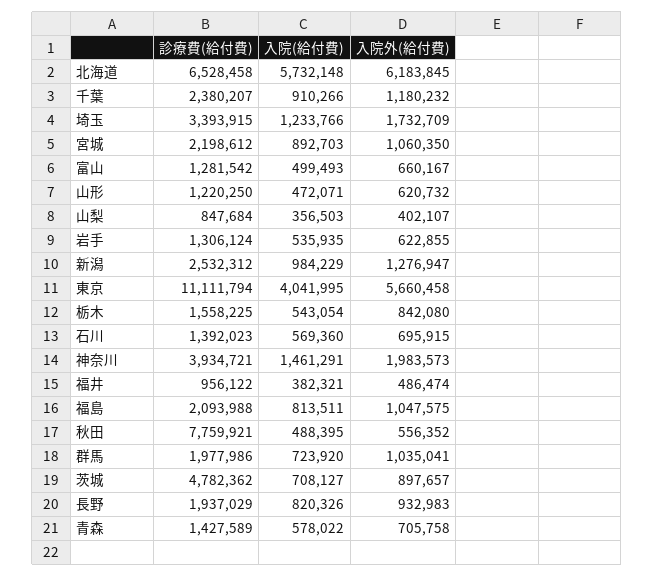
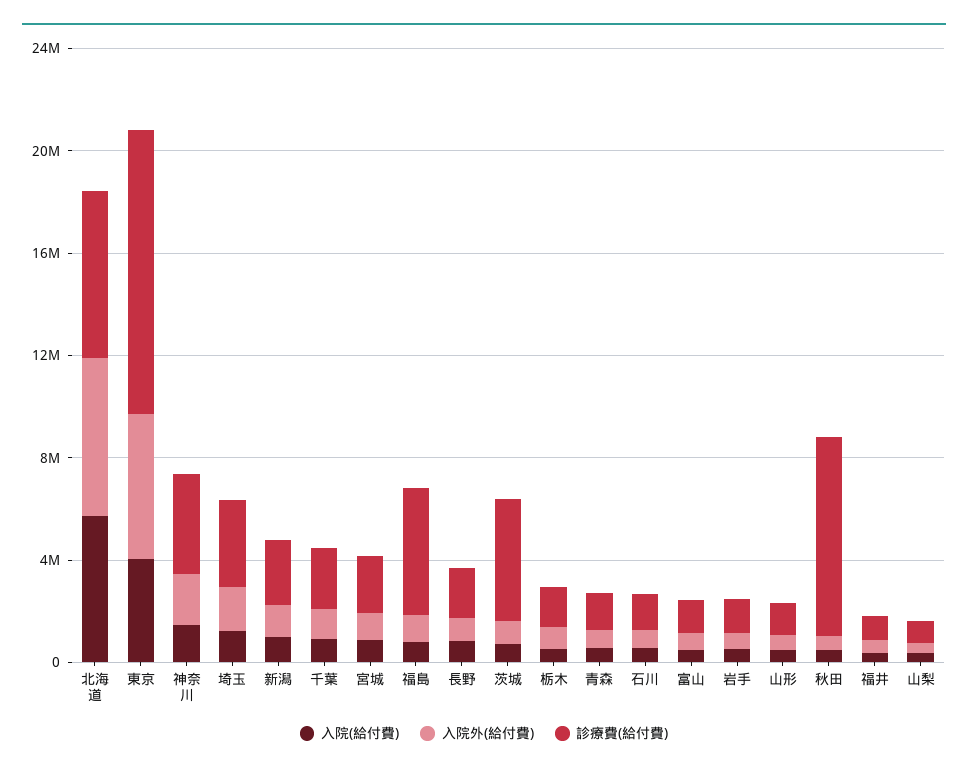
  {
    "診療費(給付費)": {
      "北海道": 6528458,
      "千葉": 2380207,
      "埼玉": 3393915,
      "宮城": 2198612,
      "富山": 1281542,
      "山形": 1220250,
      "山梨": 847684,
      "岩手": 1306124,
      "新潟": 2532312,
      "東京": 11111794,
      "栃木": 1558225,
      "石川": 1392023,
      "神奈川": 3934721,
      "福井": 956122,
-     "福島": 2093988,
+     "福島": 5000000,
      "秋田": 7759921,
-     "群馬": 1977986,
      "茨城": 4782362,
      "長野": 1937029,
      "青森": 1427589
    },
    "入院(給付費)": {
      "北海道": 5732148,
      "千葉": 910266,
      "埼玉": 1233766,
      "宮城": 892703,
      "富山": 499493,
      "山形": 472071,
      "山梨": 356503,
      "岩手": 535935,
      "新潟": 984229,
      "東京": 4041995,
      "栃木": 543054,
      "石川": 569360,
      "神奈川": 1461291,
      "福井": 382321,
      "福島": 813511,
      "秋田": 488395,
-     "群馬": 723920,
      "茨城": 708127,
      "長野": 820326,
      "青森": 578022
    },
    "入院外(給付費)": {
      "北海道": 6183845,
      "千葉": 1180232,
      "埼玉": 1732709,
      "宮城": 1060350,
      "富山": 660167,
      "山形": 620732,
      "山梨": 402107,
      "岩手": 622855,
      "新潟": 1276947,
      "東京": 5660458,
      "栃木": 842080,
      "石川": 695915,
      "神奈川": 1983573,
      "福井": 486474,
      "福島": 1047575,
      "秋田": 556352,
-     "群馬": 1035041,
      "茨城": 897657,
      "長野": 932983,
      "青森": 705758
    }
  }

